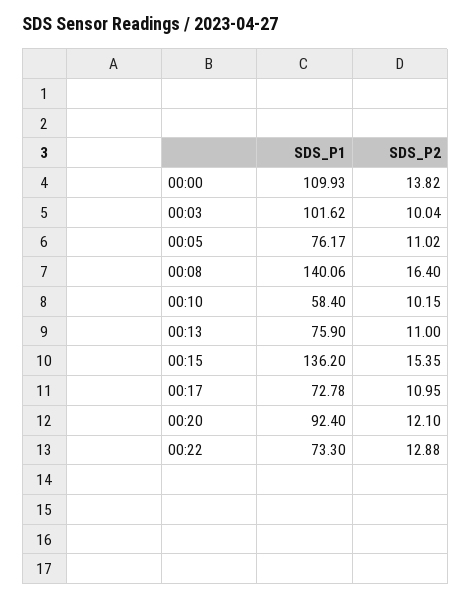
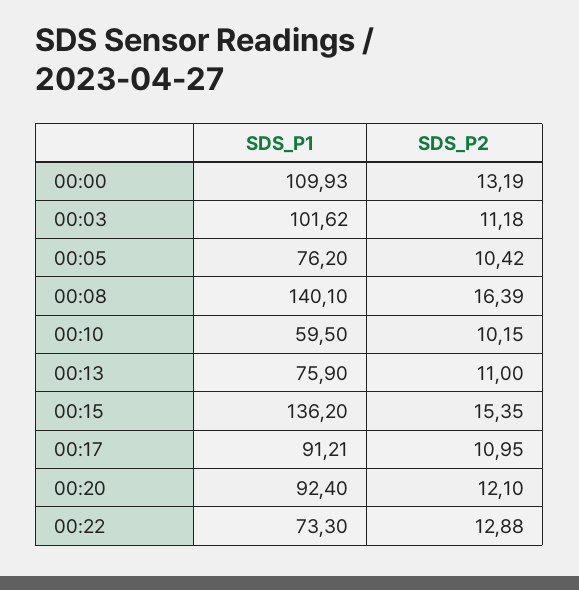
  {
    "SDS_P1": {
      "00:00": 109.93,
      "00:03": 101.62,
-     "00:05": 76.17,
+     "00:05": 76.2,
-     "00:08": 140.06,
+     "00:08": 140.1,
-     "00:10": 58.4,
+     "00:10": 59.5,
      "00:13": 75.9,
      "00:15": 136.2,
-     "00:17": 72.78,
+     "00:17": 91.21,
      "00:20": 92.4,
      "00:22": 73.3
    },
    "SDS_P2": {
-     "00:00": 13.82,
+     "00:00": 13.19,
-     "00:03": 10.04,
+     "00:03": 11.18,
-     "00:05": 11.02,
+     "00:05": 10.42,
-     "00:08": 16.4,
+     "00:08": 16.39,
      "00:10": 10.15,
      "00:13": 11,
      "00:15": 15.35,
      "00:17": 10.95,
      "00:20": 12.1,
      "00:22": 12.88
    }
  }

